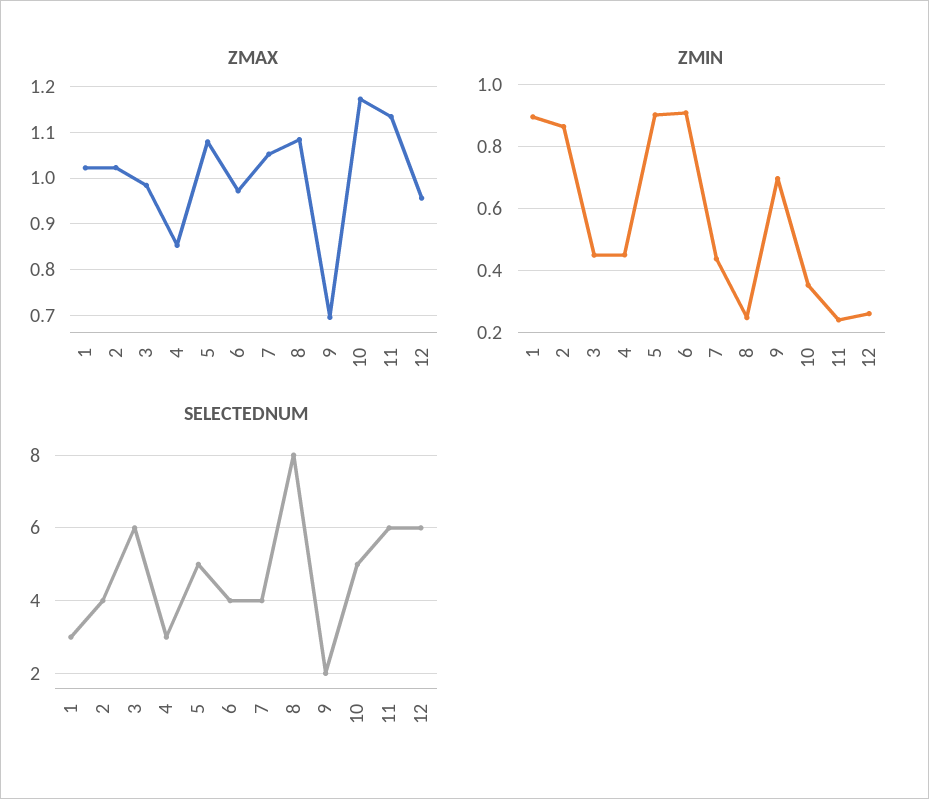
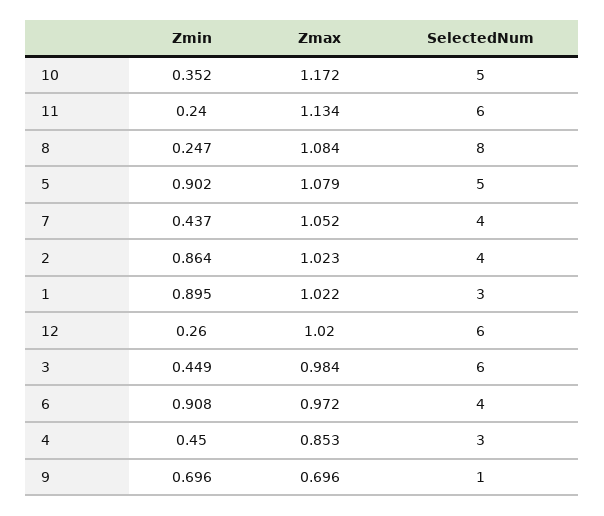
  {
    "ZMAX": {
      "1": 1.022,
      "2": 1.023,
      "3": 0.984,
      "4": 0.853,
      "5": 1.079,
      "6": 0.972,
      "7": 1.052,
      "8": 1.084,
      "9": 0.696,
      "10": 1.172,
      "11": 1.134,
-     "12": 0.96
+     "12": 1.02
    },
    "ZMIN": {
      "1": 0.895,
      "2": 0.864,
      "3": 0.449,
      "4": 0.45,
      "5": 0.902,
      "6": 0.908,
      "7": 0.437,
      "8": 0.247,
      "9": 0.696,
      "10": 0.352,
      "11": 0.24,
      "12": 0.26
    },
    "SELECTEDNUM": {
      "1": 3,
      "2": 4,
      "3": 6,
      "4": 3,
      "5": 5,
      "6": 4,
      "7": 4,
      "8": 8,
-     "9": 2,
+     "9": 1,
      "10": 5,
      "11": 6,
      "12": 6
    }
  }

